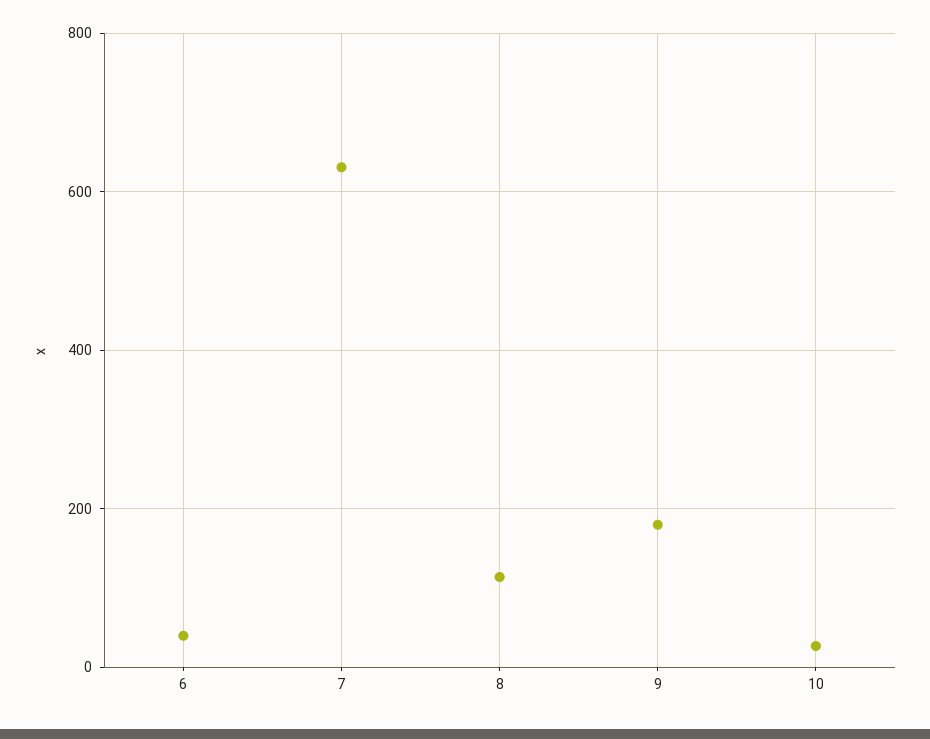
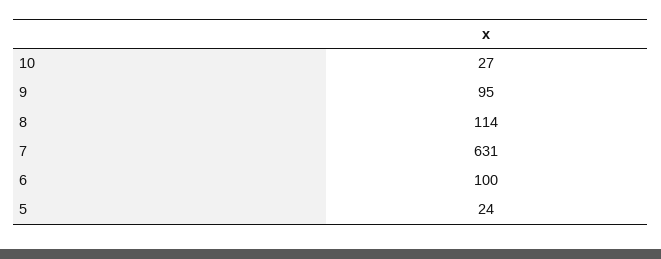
  {
-   "6": 40,
+   "6": 100,
    "7": 631,
    "8": 114,
-   "9": 180,
+   "9": 95,
-   "10": 27
+   "10": 27,
+   "5": 24
  }

